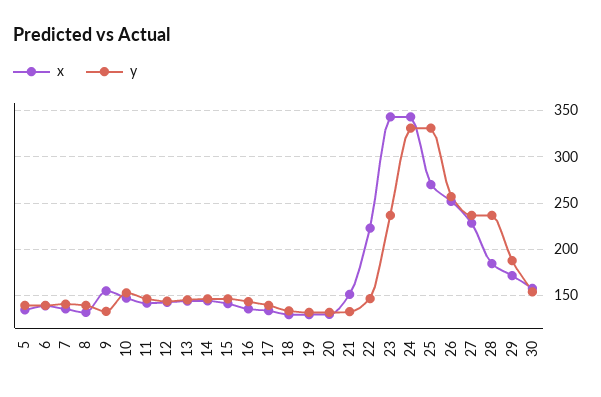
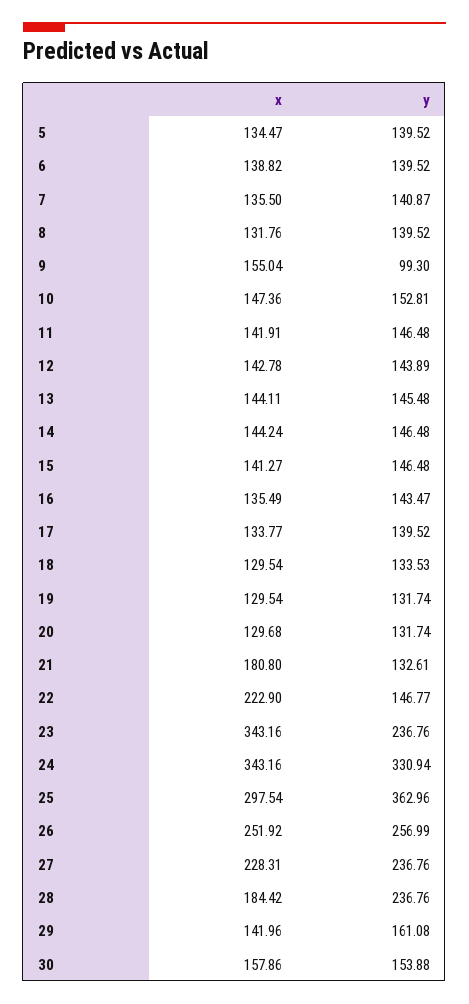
  {
    "x": {
      "5": 134.47,
      "6": 138.82,
      "7": 135.5,
      "8": 131.76,
      "9": 155.04,
      "10": 147.36,
      "11": 141.91,
      "12": 142.78,
      "13": 144.11,
      "14": 144.24,
      "15": 141.27,
      "16": 135.49,
      "17": 133.77,
      "18": 129.54,
      "19": 129.54,
      "20": 129.68,
-     "21": 150,
+     "21": 180.8,
      "22": 222.9,
      "23": 343.16,
      "24": 343.16,
-     "25": 270,
+     "25": 297.54,
      "26": 251.92,
      "27": 228.31,
      "28": 184.42,
-     "29": 170,
+     "29": 141.96,
      "30": 157.86
    },
    "y": {
      "5": 139.52,
      "6": 139.52,
      "7": 140.87,
      "8": 139.52,
-     "9": 130,
+     "9": 99.3,
      "10": 152.81,
      "11": 146.48,
      "12": 143.89,
      "13": 145.48,
      "14": 146.48,
      "15": 146.48,
      "16": 143.47,
      "17": 139.52,
      "18": 133.53,
      "19": 131.74,
      "20": 131.74,
      "21": 132.61,
      "22": 146.77,
      "23": 236.76,
      "24": 330.94,
-     "25": 330,
+     "25": 362.96,
      "26": 256.99,
      "27": 236.76,
      "28": 236.76,
-     "29": 190,
+     "29": 161.08,
      "30": 153.88
    }
  }

